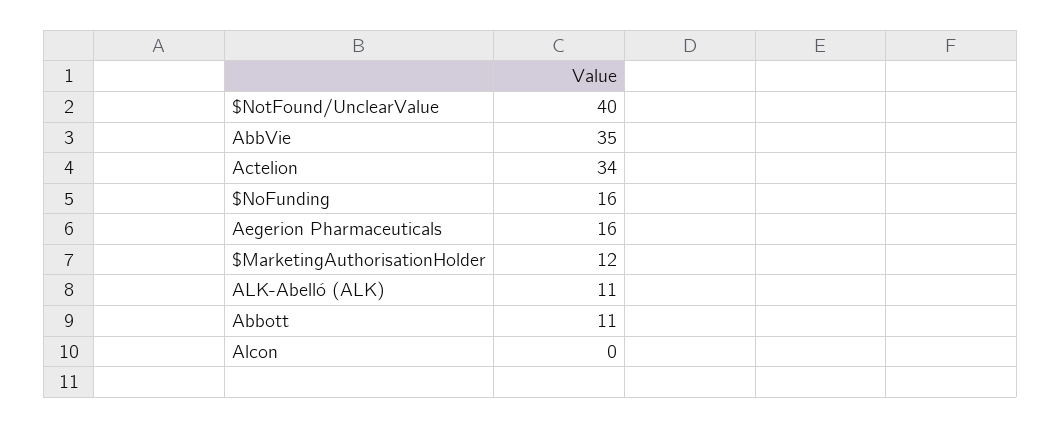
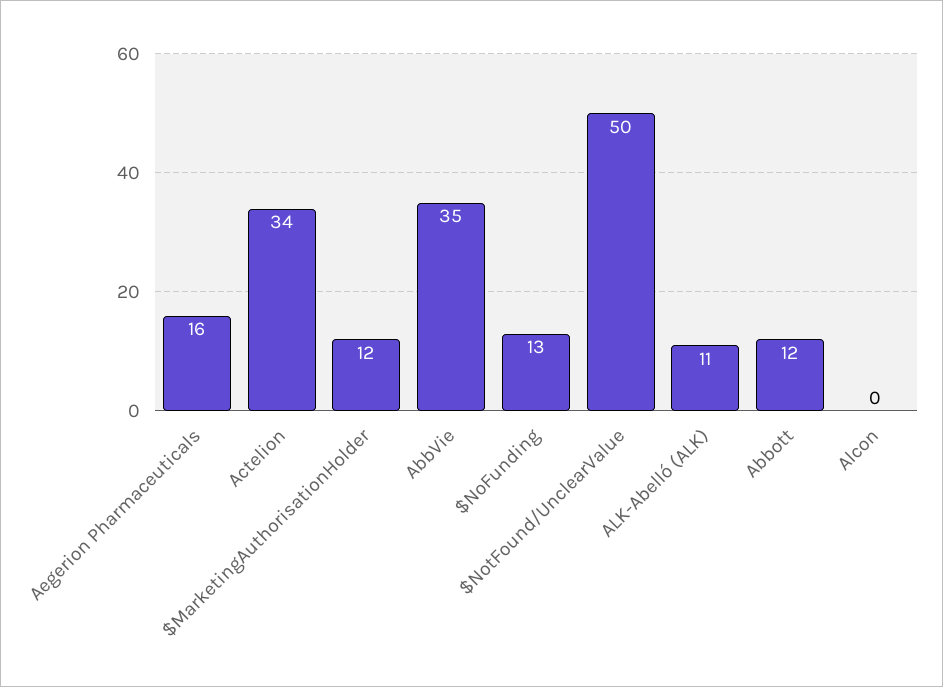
  {
-   "$NotFound/UnclearValue": 40,
+   "$NotFound/UnclearValue": 50,
    "AbbVie": 35,
    "Actelion": 34,
-   "$NoFunding": 16,
+   "$NoFunding": 13,
    "Aegerion Pharmaceuticals": 16,
    "$MarketingAuthorisationHolder": 12,
    "ALK-Abelló (ALK)": 11,
-   "Abbott": 11,
+   "Abbott": 12,
    "Alcon": 0
  }

